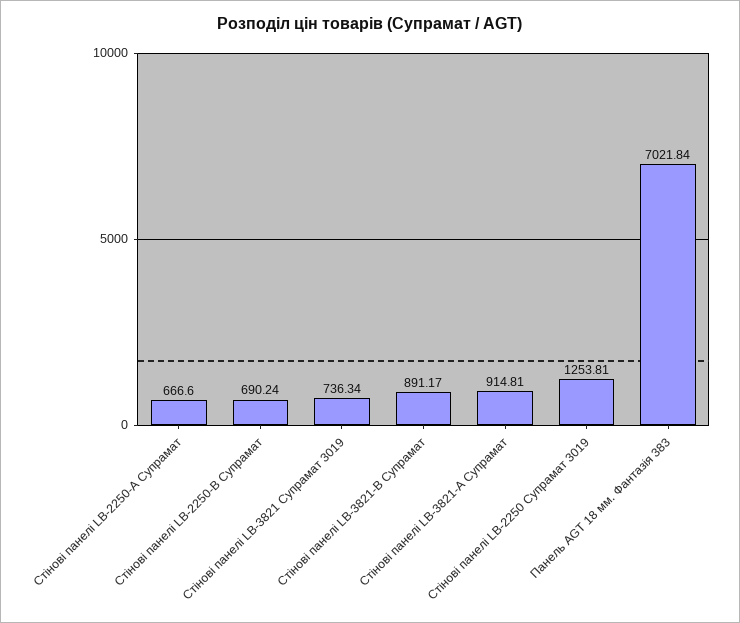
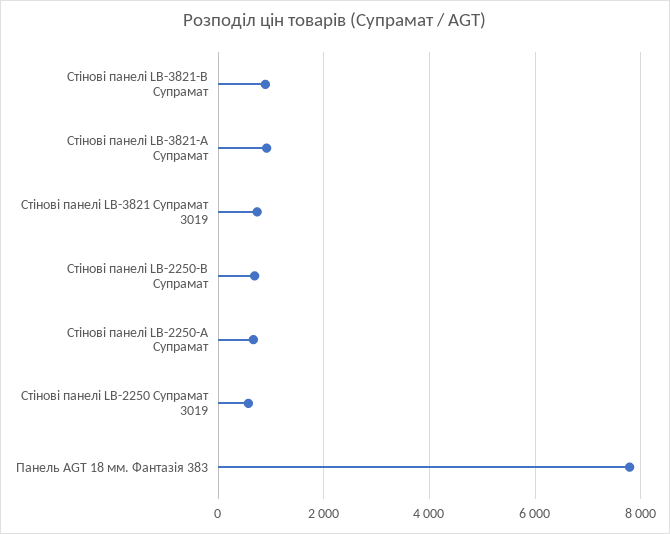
  {
    "Стінові панелі LB-2250-А Супрамат": 666.6,
    "Стінові панелі LB-2250-В Супрамат": 690.24,
    "Стінові панелі LB-3821 Супрамат 3019": 736.34,
    "Стінові панелі LB-3821-В Супрамат": 891.17,
    "Стінові панелі LB-3821-А Супрамат": 914.81,
-   "Стінові панелі LB-2250 Супрамат 3019": 1253.81,
+   "Стінові панелі LB-2250 Супрамат 3019": 600,
-   "Панель AGT 18 мм. Фантазія 383": 7021.84
+   "Панель AGT 18 мм. Фантазія 383": 7800
  }

